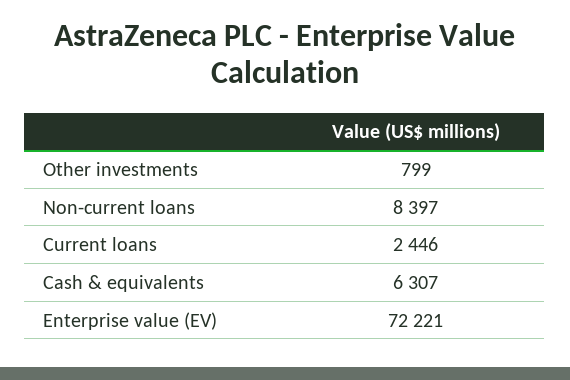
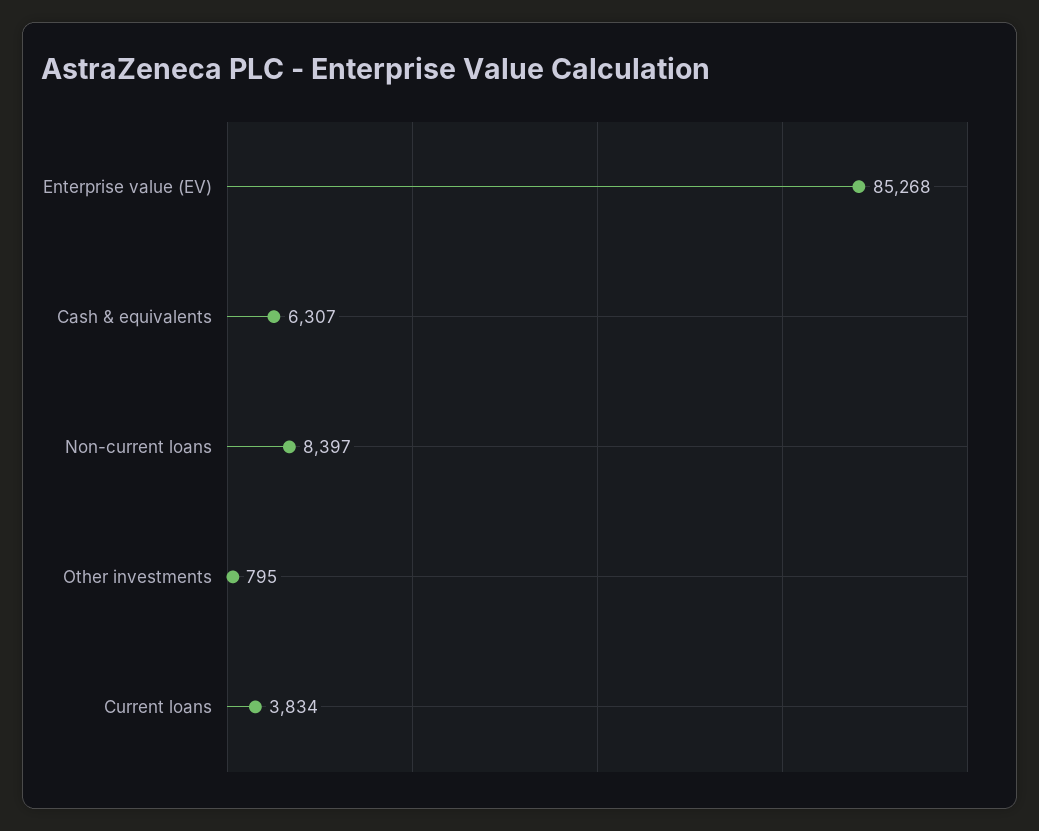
  {
-   "Other investments": 799,
+   "Other investments": 795,
    "Non-current loans": 8397,
-   "Current loans": 2446,
+   "Current loans": 3834,
    "Cash & equivalents": 6307,
-   "Enterprise value (EV)": 72221
+   "Enterprise value (EV)": 85268
  }

